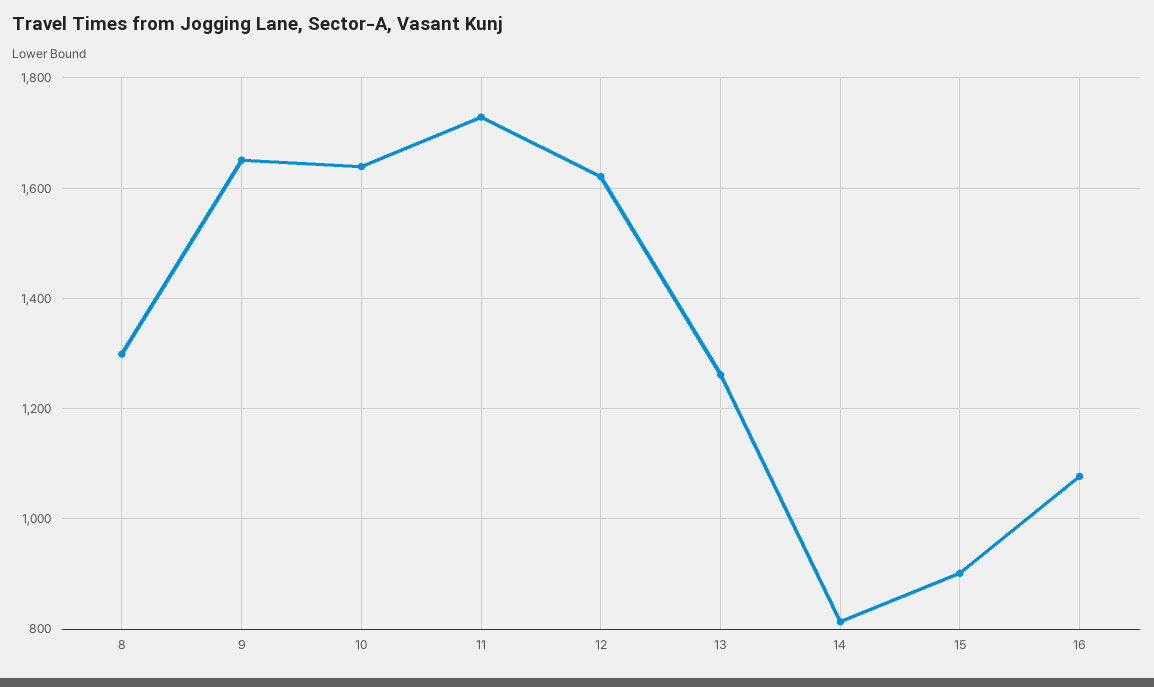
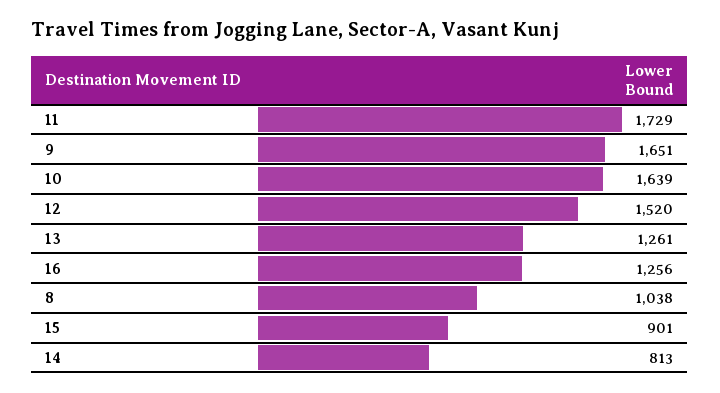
  {
-   "8": 1300,
+   "8": 1038,
    "9": 1651,
    "10": 1639,
    "11": 1729,
-   "12": 1620,
+   "12": 1520,
    "13": 1261,
    "14": 813,
    "15": 901,
-   "16": 1080
+   "16": 1256
  }

